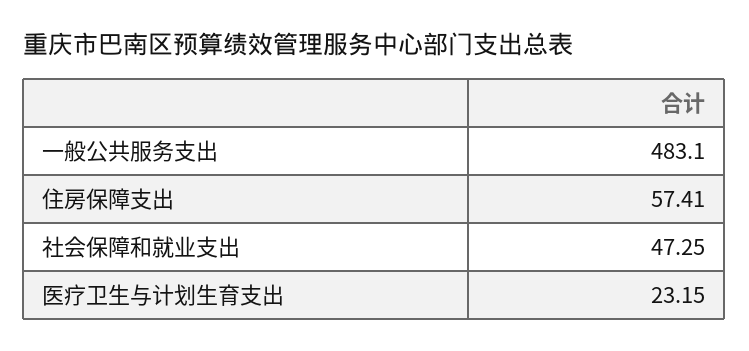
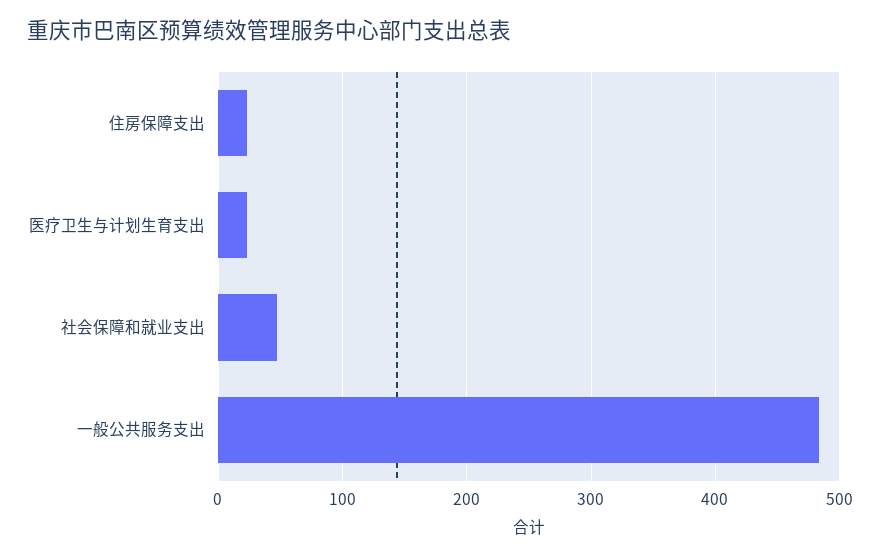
  {
    "一般公共服务支出": 483.1,
-   "住房保障支出": 57.41,
+   "住房保障支出": 20,
    "社会保障和就业支出": 47.25,
    "医疗卫生与计划生育支出": 23.15
  }

